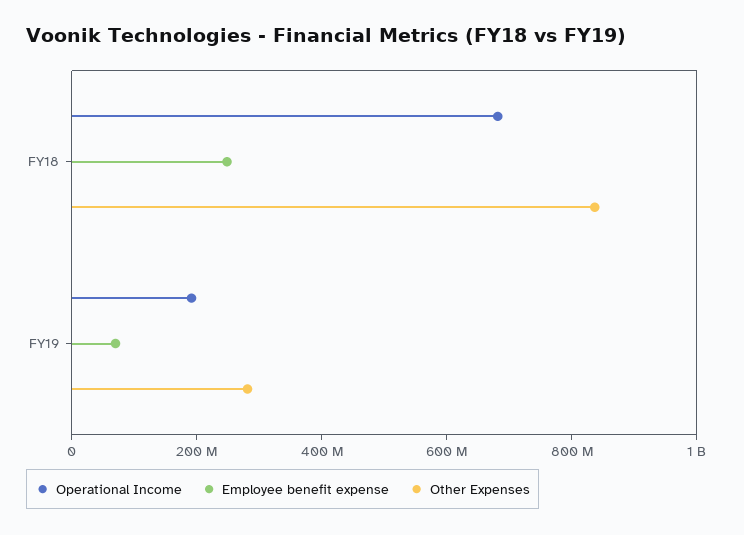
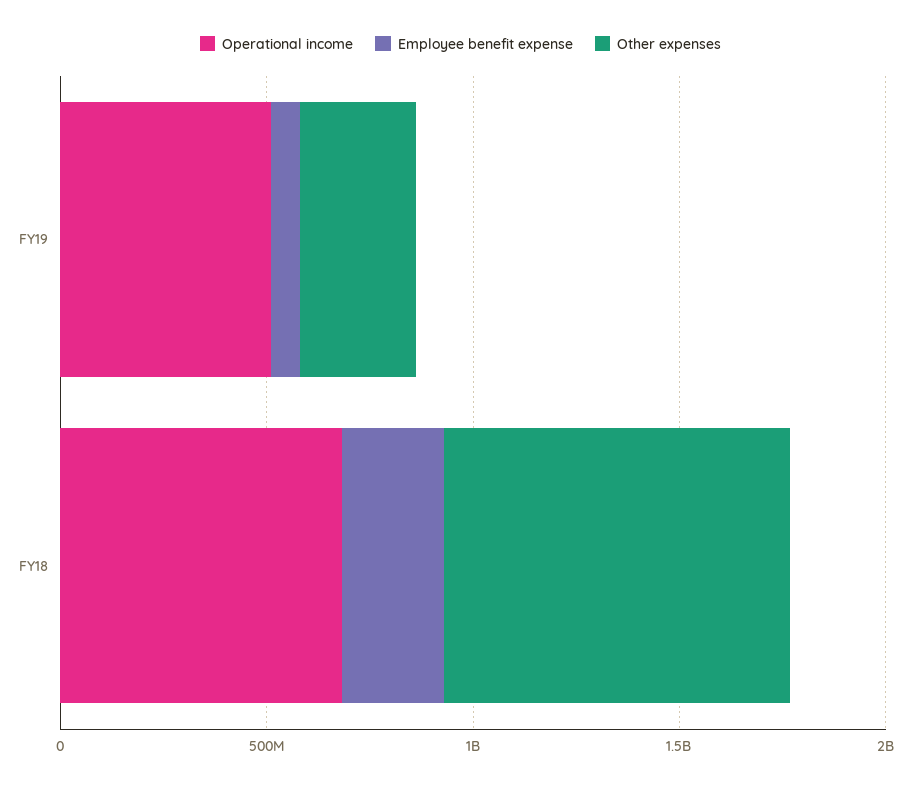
  {
    "Operational Income": {
      "FY18": 700000000,
-     "FY19": 200000000
+     "FY19": 500000000
    },
    "Employee benefit expense": {
      "FY18": 250000000,
      "FY19": 50000000
    },
    "Other Expenses": {
      "FY18": 850000000,
      "FY19": 300000000
    }
  }

